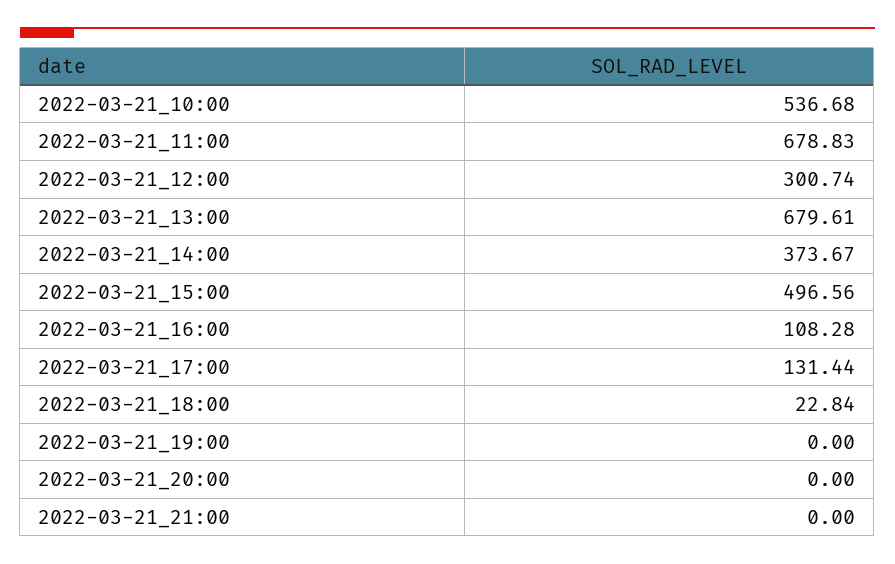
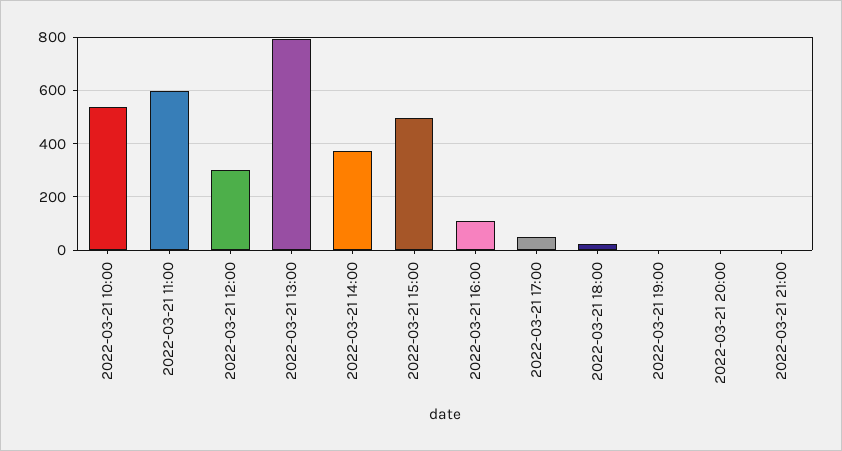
  {
    "2022-03-21_10:00": 536.68,
-   "2022-03-21_11:00": 678.83,
+   "2022-03-21_11:00": 600,
    "2022-03-21_12:00": 300.74,
-   "2022-03-21_13:00": 679.61,
+   "2022-03-21_13:00": 800,
    "2022-03-21_14:00": 373.67,
    "2022-03-21_15:00": 496.56,
    "2022-03-21_16:00": 108.28,
-   "2022-03-21_17:00": 131.44,
+   "2022-03-21_17:00": 50,
    "2022-03-21_18:00": 22.84,
    "2022-03-21_19:00": 0,
    "2022-03-21_20:00": 0,
    "2022-03-21_21:00": 0
  }

